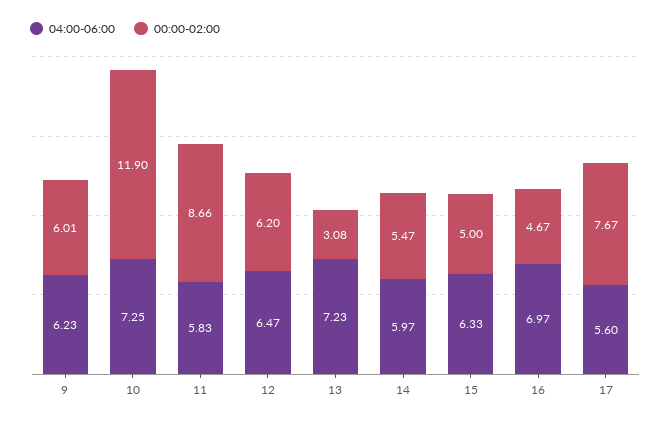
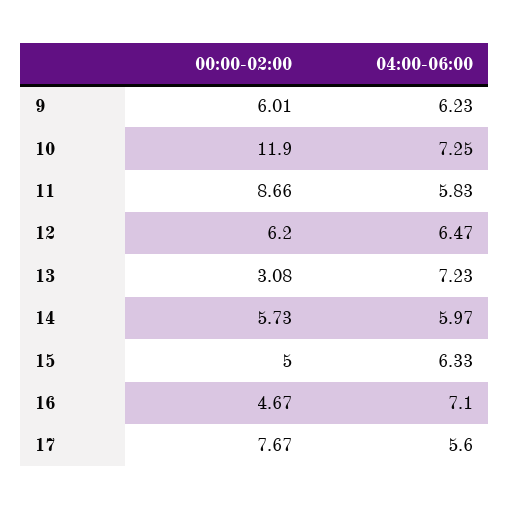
  {
    "04:00-06:00": {
      "9": 6.23,
      "10": 7.25,
      "11": 5.83,
      "12": 6.47,
      "13": 7.23,
      "14": 5.97,
      "15": 6.33,
-     "16": 6.97,
+     "16": 7.1,
      "17": 5.6
    },
    "00:00-02:00": {
      "9": 6.01,
      "10": 11.9,
      "11": 8.66,
      "12": 6.2,
      "13": 3.08,
-     "14": 5.47,
+     "14": 5.73,
      "15": 5,
      "16": 4.67,
      "17": 7.67
    }
  }

